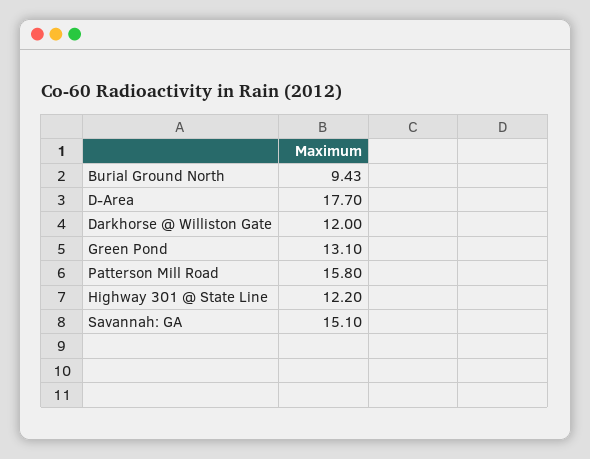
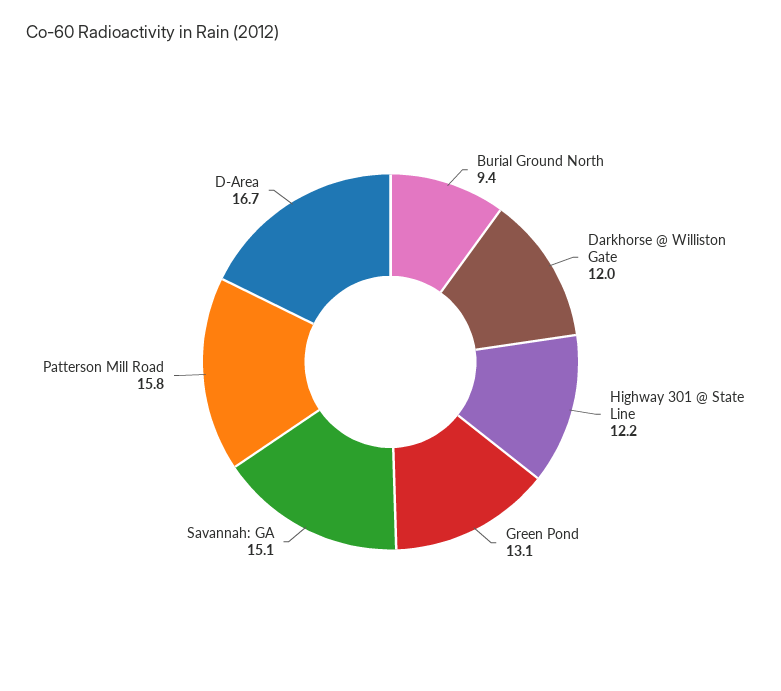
  {
    "Burial Ground North": 9.43,
-   "D-Area": 17.7,
+   "D-Area": 16.7,
    "Darkhorse @ Williston Gate": 12,
    "Green Pond": 13.1,
    "Patterson Mill Road": 15.8,
    "Highway 301 @ State Line": 12.2,
    "Savannah: GA": 15.1
  }

